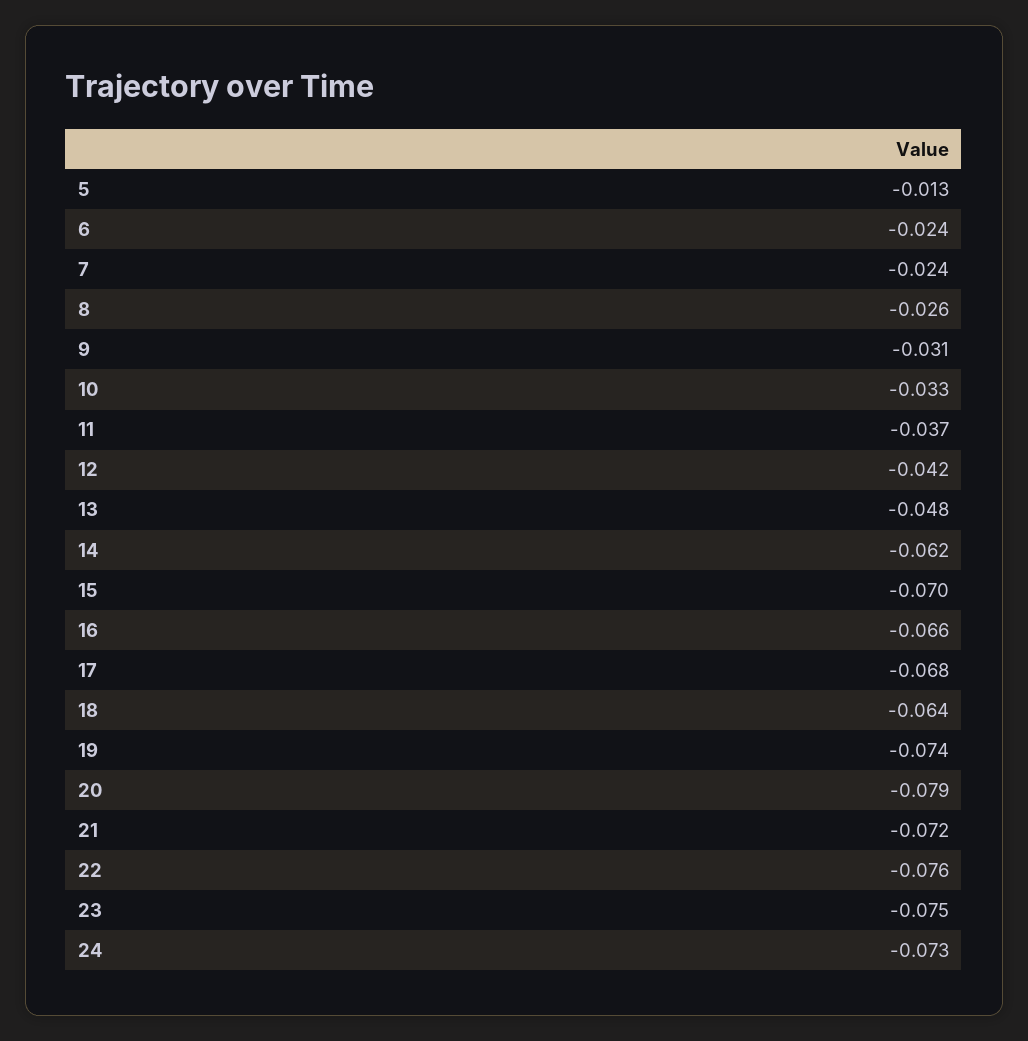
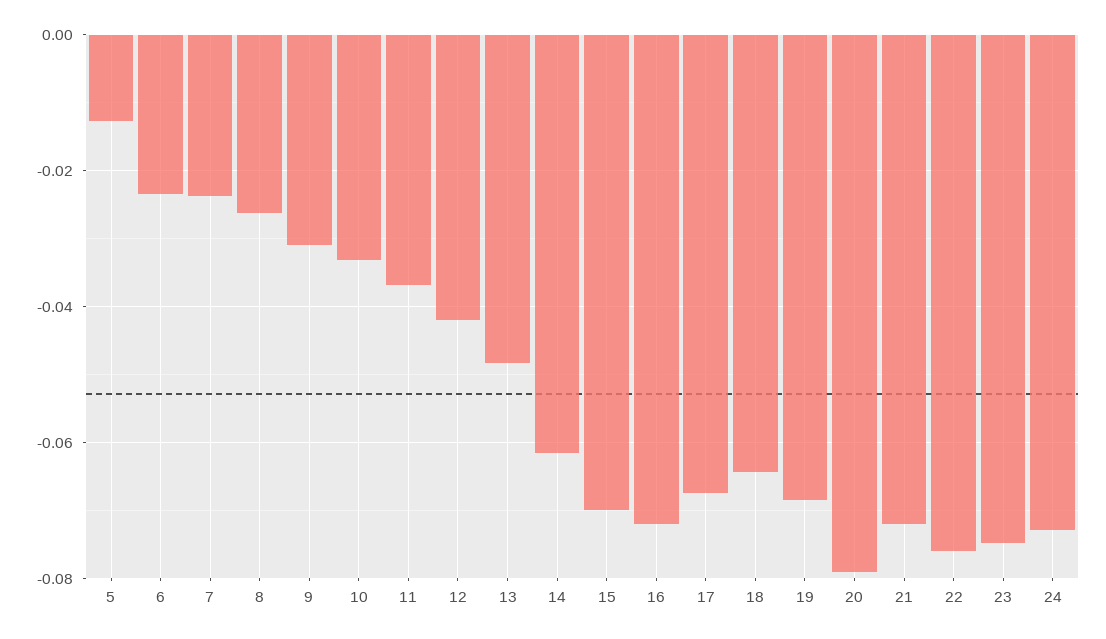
  {
    "5": -0.013,
    "6": -0.024,
    "7": -0.024,
    "8": -0.026,
    "9": -0.031,
    "10": -0.033,
    "11": -0.037,
    "12": -0.042,
    "13": -0.048,
    "14": -0.062,
    "15": -0.07,
-   "16": -0.066,
+   "16": -0.072,
    "17": -0.068,
    "18": -0.064,
-   "19": -0.074,
+   "19": -0.068,
    "20": -0.079,
    "21": -0.072,
    "22": -0.076,
    "23": -0.075,
    "24": -0.073
  }

